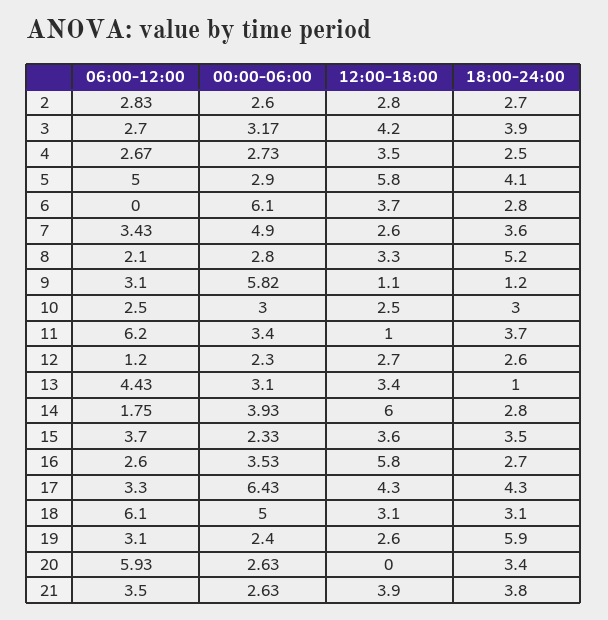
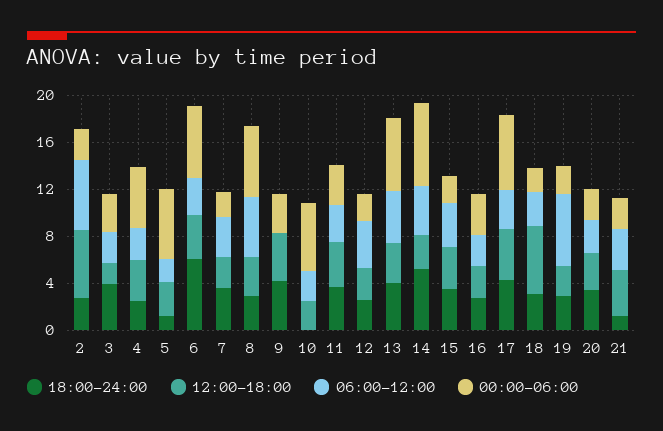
  {
    "06:00-12:00": {
-     "2": 2.83,
+     "2": 6,
      "3": 2.7,
      "4": 2.67,
-     "5": 5,
+     "5": 2,
-     "6": 0,
+     "6": 3,
      "7": 3.43,
-     "8": 2.1,
+     "8": 5,
-     "9": 3.1,
+     "9": 0,
      "10": 2.5,
-     "11": 6.2,
+     "11": 3,
-     "12": 1.2,
+     "12": 4,
      "13": 4.43,
-     "14": 1.75,
+     "14": 4,
      "15": 3.7,
      "16": 2.6,
      "17": 3.3,
-     "18": 6.1,
+     "18": 3,
-     "19": 3.1,
+     "19": 6,
-     "20": 5.93,
+     "20": 3,
      "21": 3.5
    },
    "00:00-06:00": {
      "2": 2.6,
      "3": 3.17,
-     "4": 2.73,
+     "4": 5,
-     "5": 2.9,
+     "5": 6,
      "6": 6.1,
-     "7": 4.9,
+     "7": 2,
-     "8": 2.8,
+     "8": 6,
-     "9": 5.82,
+     "9": 3,
-     "10": 3,
+     "10": 6,
      "11": 3.4,
      "12": 2.3,
-     "13": 3.1,
+     "13": 6,
-     "14": 3.93,
+     "14": 7,
      "15": 2.33,
      "16": 3.53,
      "17": 6.43,
-     "18": 5,
+     "18": 2,
      "19": 2.4,
      "20": 2.63,
      "21": 2.63
    },
    "12:00-18:00": {
-     "2": 2.8,
+     "2": 6,
-     "3": 4.2,
+     "3": 2,
      "4": 3.5,
-     "5": 5.8,
+     "5": 3,
      "6": 3.7,
      "7": 2.6,
      "8": 3.3,
-     "9": 1.1,
+     "9": 4,
      "10": 2.5,
-     "11": 1,
+     "11": 4,
      "12": 2.7,
      "13": 3.4,
-     "14": 6,
+     "14": 3,
      "15": 3.6,
-     "16": 5.8,
+     "16": 3,
      "17": 4.3,
-     "18": 3.1,
+     "18": 6,
      "19": 2.6,
-     "20": 0,
+     "20": 3,
      "21": 3.9
    },
    "18:00-24:00": {
      "2": 2.7,
      "3": 3.9,
      "4": 2.5,
-     "5": 4.1,
+     "5": 1,
-     "6": 2.8,
+     "6": 6,
      "7": 3.6,
-     "8": 5.2,
+     "8": 3,
-     "9": 1.2,
+     "9": 4,
-     "10": 3,
+     "10": 0,
      "11": 3.7,
      "12": 2.6,
-     "13": 1,
+     "13": 4,
-     "14": 2.8,
+     "14": 5,
      "15": 3.5,
      "16": 2.7,
      "17": 4.3,
      "18": 3.1,
-     "19": 5.9,
+     "19": 3,
      "20": 3.4,
-     "21": 3.8
+     "21": 1
    }
  }

